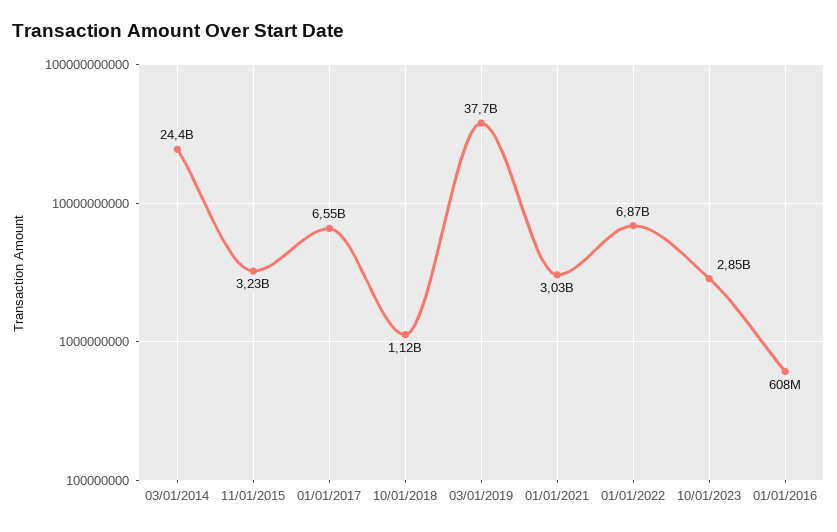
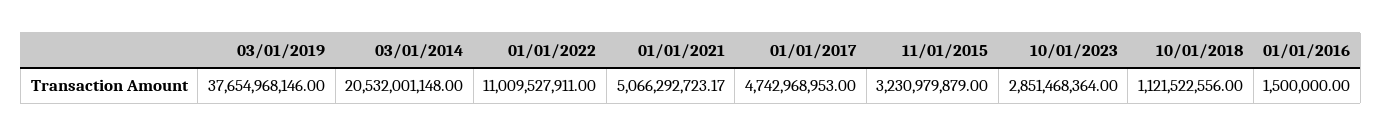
  {
-   "03/01/2014": 24400000000,
+   "03/01/2014": 20532001148,
    "11/01/2015": 3230979879,
-   "01/01/2017": 6550000000,
+   "01/01/2017": 4742968953,
    "10/01/2018": 1121522556,
    "03/01/2019": 37654968146,
-   "01/01/2021": 3030000000,
+   "01/01/2021": 5066292723.17,
-   "01/01/2022": 6870000000,
+   "01/01/2022": 11009527911,
    "10/01/2023": 2851468364,
-   "01/01/2016": 608000000
+   "01/01/2016": 1500000
  }

